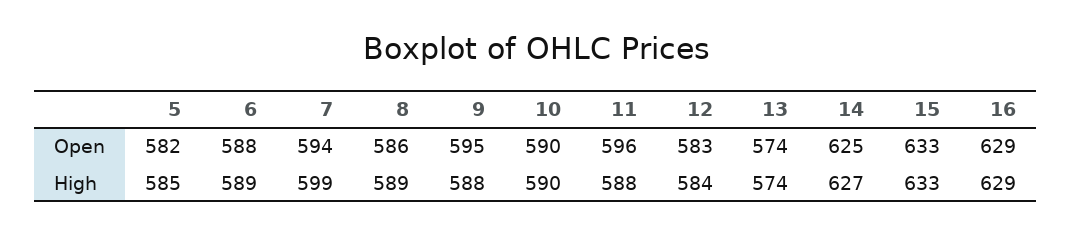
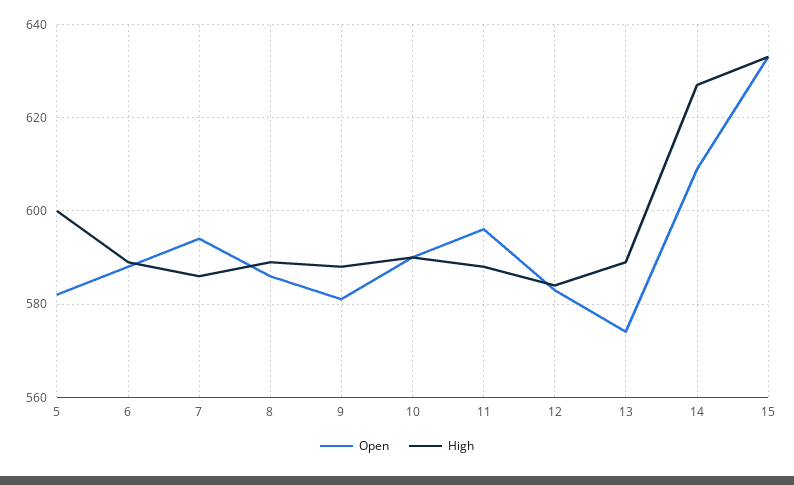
  {
    "Open": {
      "5": 582,
      "6": 588,
      "7": 594,
      "8": 586,
-     "9": 595,
+     "9": 580,
      "10": 590,
      "11": 596,
      "12": 583,
      "13": 574,
-     "14": 625,
+     "14": 610,
-     "15": 633,
+     "15": 633
-     "16": 629
    },
    "High": {
-     "5": 585,
+     "5": 600,
      "6": 589,
-     "7": 599,
+     "7": 585,
      "8": 589,
      "9": 588,
      "10": 590,
      "11": 588,
      "12": 584,
-     "13": 574,
+     "13": 590,
      "14": 627,
-     "15": 633,
+     "15": 633
-     "16": 629
    }
  }

